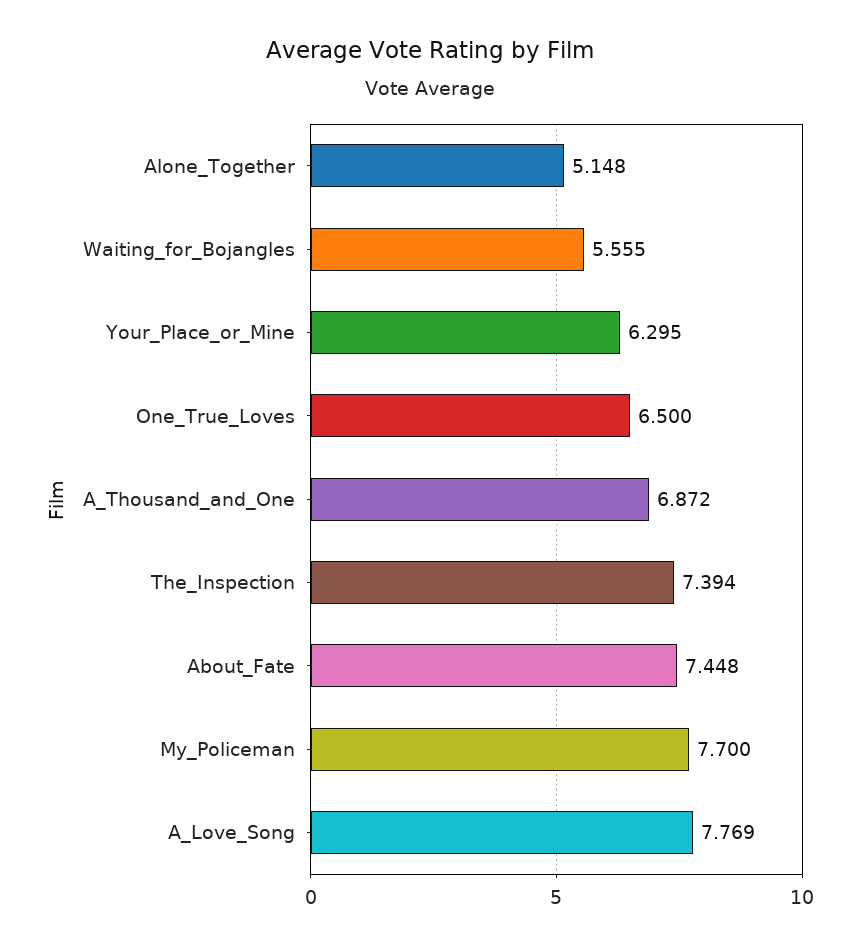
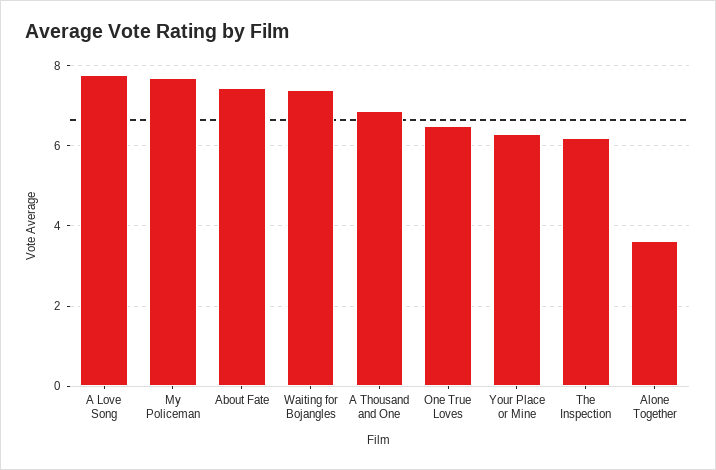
  {
-   "Alone_Together": 5.148,
+   "Alone_Together": 3.6,
-   "Waiting_for_Bojangles": 5.555,
+   "Waiting_for_Bojangles": 7.4,
    "Your_Place_or_Mine": 6.295,
    "One_True_Loves": 6.5,
    "A_Thousand_and_One": 6.872,
-   "The_Inspection": 7.394,
+   "The_Inspection": 6.2,
    "About_Fate": 7.448,
    "My_Policeman": 7.7,
    "A_Love_Song": 7.769
  }

